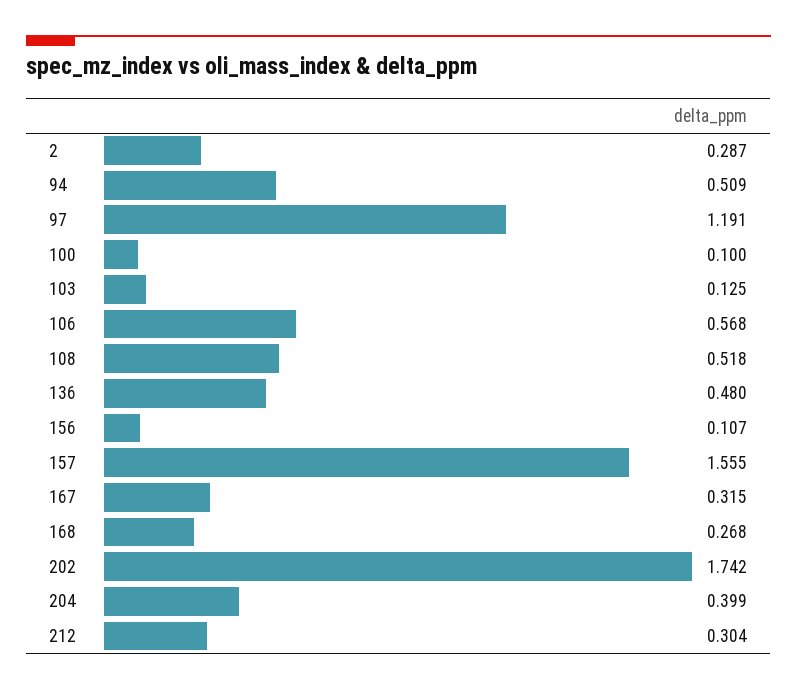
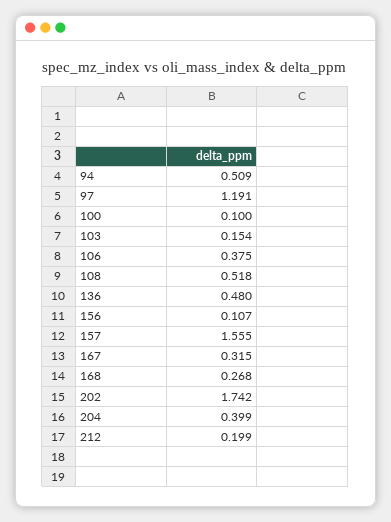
  {
-   "2": 0.287,
    "94": 0.509,
    "97": 1.191,
    "100": 0.1,
-   "103": 0.125,
+   "103": 0.154,
-   "106": 0.568,
+   "106": 0.375,
    "108": 0.518,
    "136": 0.48,
    "156": 0.107,
    "157": 1.555,
    "167": 0.315,
    "168": 0.268,
    "202": 1.742,
    "204": 0.399,
-   "212": 0.304
+   "212": 0.199
  }

